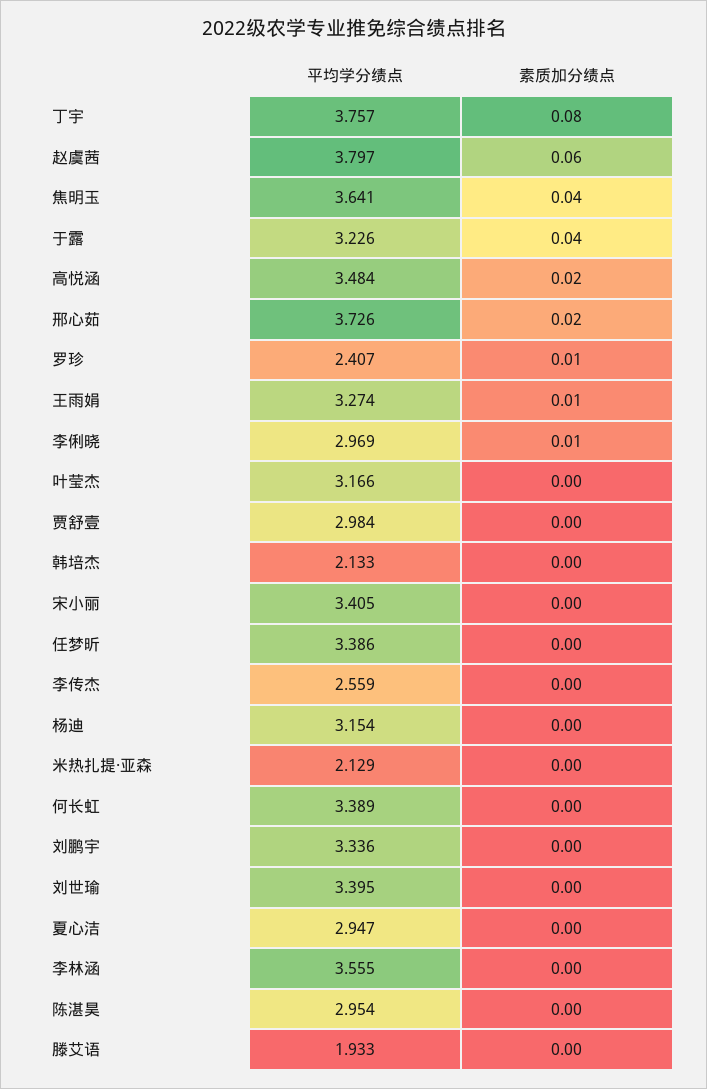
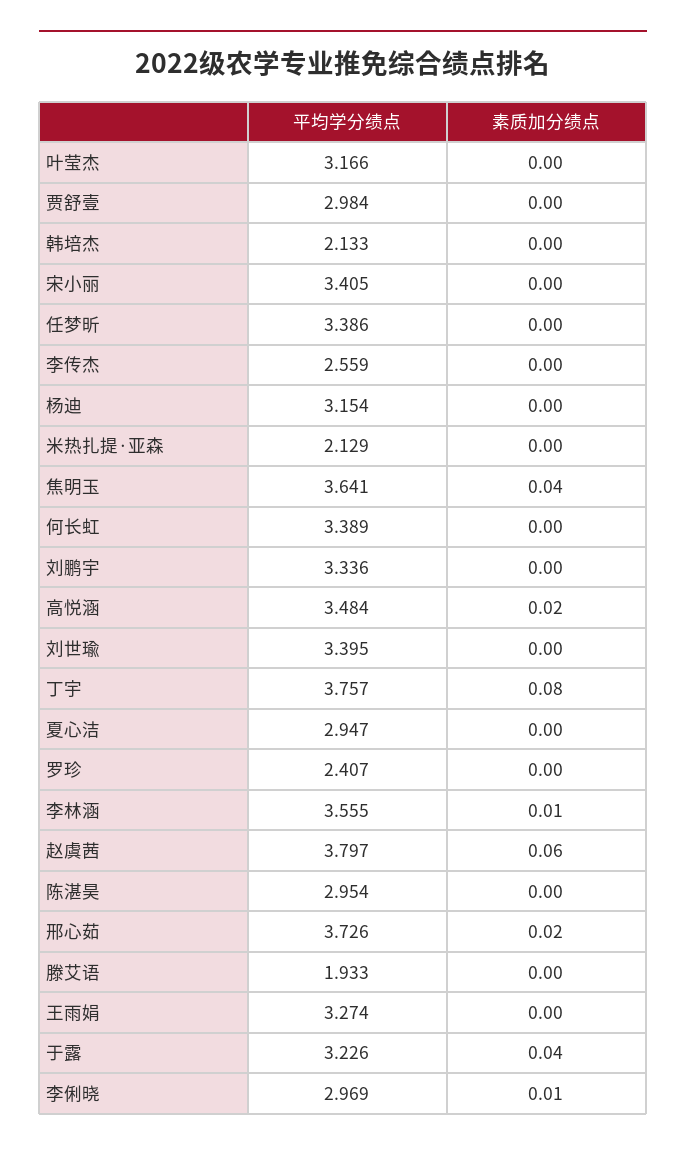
  {
    "平均学分绩点": {
      "丁宇": 3.757,
      "赵虞茜": 3.797,
      "焦明玉": 3.641,
      "于露": 3.226,
      "高悦涵": 3.484,
      "邢心茹": 3.726,
      "罗珍": 2.407,
      "王雨娟": 3.274,
      "李俐晓": 2.969,
      "叶莹杰": 3.166,
      "贾舒壹": 2.984,
      "韩培杰": 2.133,
      "宋小丽": 3.405,
      "任梦昕": 3.386,
      "李传杰": 2.559,
      "杨迪": 3.154,
      "米热扎提·亚森": 2.129,
      "何长虹": 3.389,
      "刘鹏宇": 3.336,
      "刘世瑜": 3.395,
      "夏心洁": 2.947,
      "李林涵": 3.555,
      "陈湛昊": 2.954,
      "滕艾语": 1.933
    },
    "素质加分绩点": {
      "丁宇": 0.08,
      "赵虞茜": 0.06,
      "焦明玉": 0.04,
      "于露": 0.04,
      "高悦涵": 0.02,
      "邢心茹": 0.02,
-     "罗珍": 0.01,
+     "罗珍": 0,
-     "王雨娟": 0.01,
+     "王雨娟": 0,
      "李俐晓": 0.01,
      "叶莹杰": 0,
      "贾舒壹": 0,
      "韩培杰": 0,
      "宋小丽": 0,
      "任梦昕": 0,
      "李传杰": 0,
      "杨迪": 0,
      "米热扎提·亚森": 0,
      "何长虹": 0,
      "刘鹏宇": 0,
      "刘世瑜": 0,
      "夏心洁": 0,
-     "李林涵": 0,
+     "李林涵": 0.01,
      "陈湛昊": 0,
      "滕艾语": 0
    }
  }

